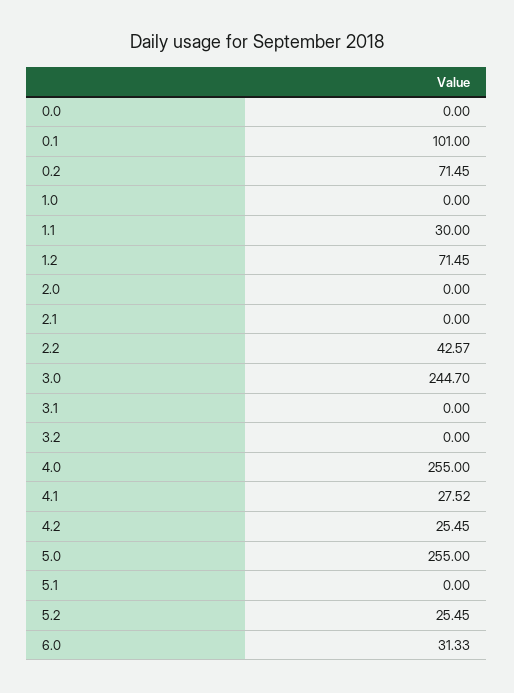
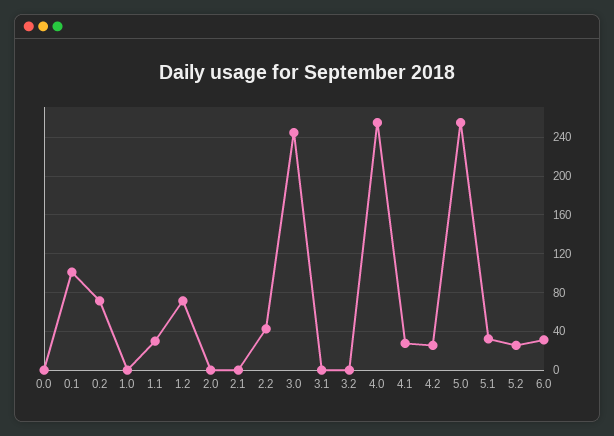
  {
    "0.0": 0,
    "0.1": 101,
    "0.2": 71.45,
    "1.0": 0,
    "1.1": 30,
    "1.2": 71.45,
    "2.0": 0,
    "2.1": 0,
    "2.2": 42.57,
    "3.0": 244.7,
    "3.1": 0,
    "3.2": 0,
    "4.0": 255,
    "4.1": 27.52,
    "4.2": 25.45,
    "5.0": 255,
-   "5.1": 0,
+   "5.1": 30,
    "5.2": 25.45,
    "6.0": 31.33
  }

